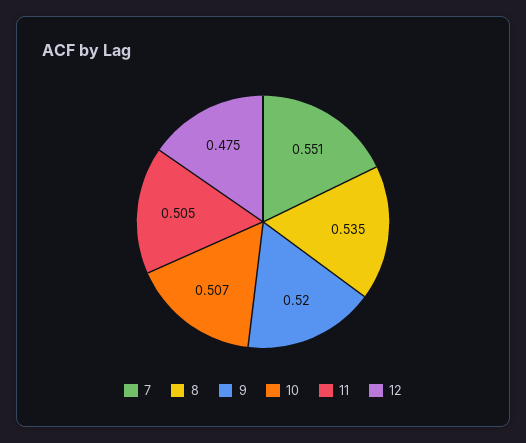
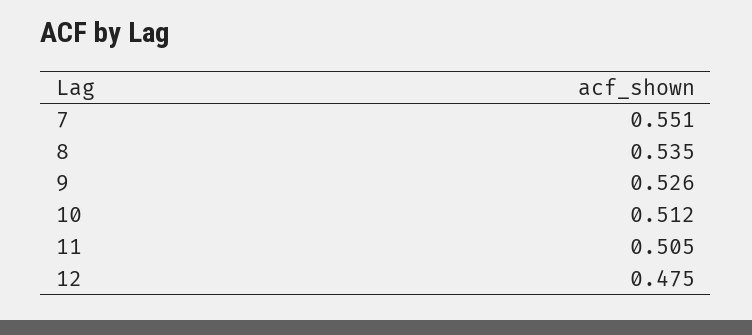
  {
    "7": 0.551,
    "8": 0.535,
-   "9": 0.52,
+   "9": 0.526,
-   "10": 0.507,
+   "10": 0.512,
    "11": 0.505,
    "12": 0.475
  }

